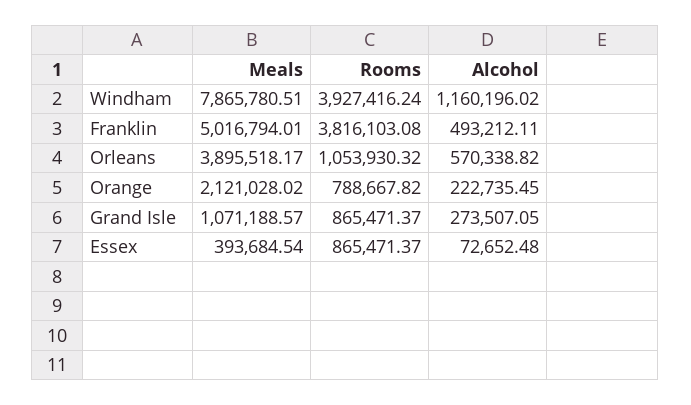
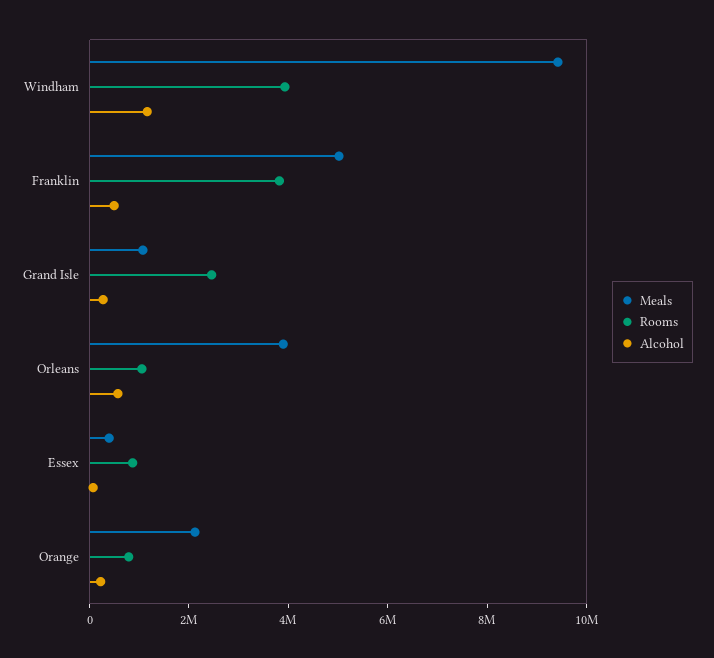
  {
    "Meals": {
-     "Windham": 7865780.51,
+     "Windham": 9500000,
      "Franklin": 5016794.01,
      "Orleans": 3895518.17,
      "Orange": 2121028.02,
      "Grand Isle": 1071188.57,
      "Essex": 393684.54
    },
    "Rooms": {
      "Windham": 3927416.24,
      "Franklin": 3816103.08,
      "Orleans": 1053930.32,
      "Orange": 788667.82,
-     "Grand Isle": 865471.37,
+     "Grand Isle": 2500000,
      "Essex": 865471.37
    },
    "Alcohol": {
      "Windham": 1160196.02,
      "Franklin": 493212.11,
      "Orleans": 570338.82,
      "Orange": 222735.45,
      "Grand Isle": 273507.05,
      "Essex": 72652.48
    }
  }

